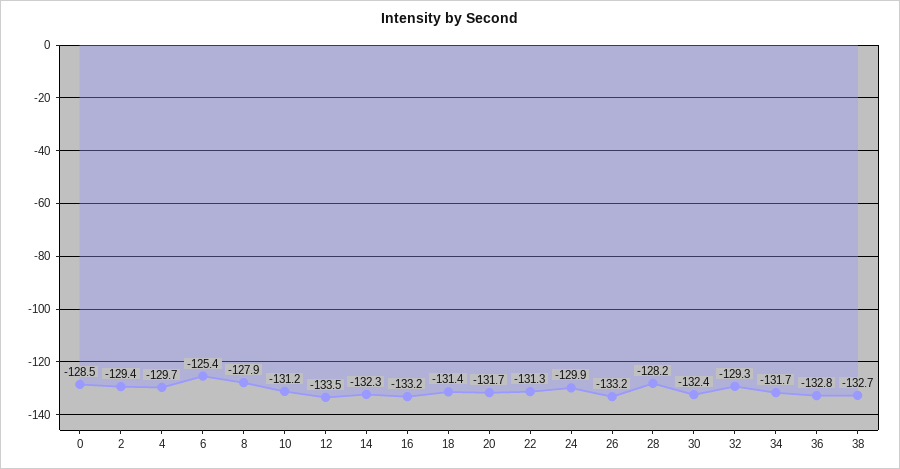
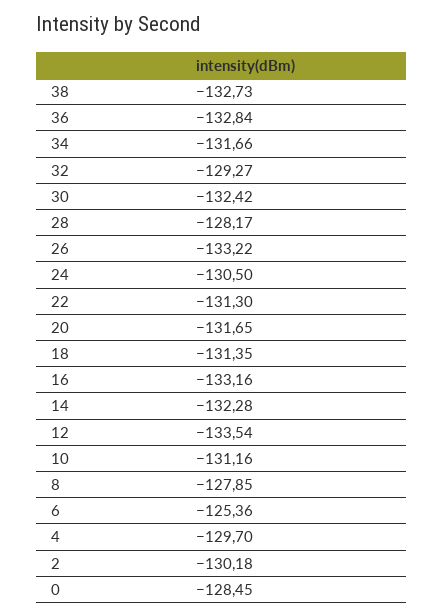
  {
    "0": -128.45,
-   "2": -129.4,
+   "2": -130.18,
    "4": -129.7,
    "6": -125.36,
    "8": -127.85,
    "10": -131.16,
    "12": -133.54,
    "14": -132.28,
    "16": -133.16,
    "18": -131.35,
    "20": -131.65,
    "22": -131.3,
-   "24": -129.9,
+   "24": -130.5,
    "26": -133.22,
    "28": -128.17,
    "30": -132.42,
    "32": -129.27,
    "34": -131.66,
    "36": -132.84,
    "38": -132.73
  }

